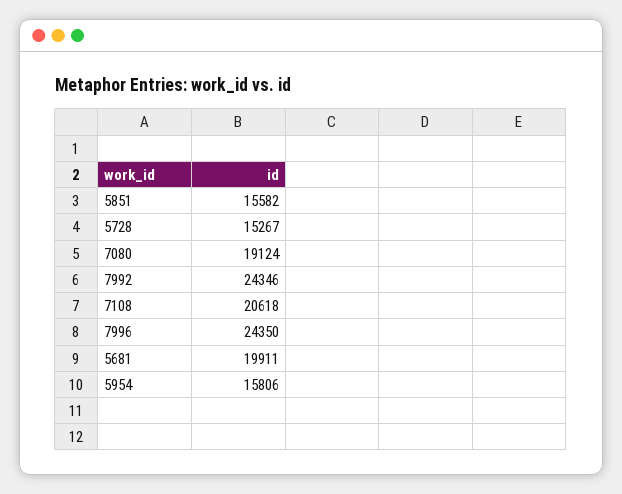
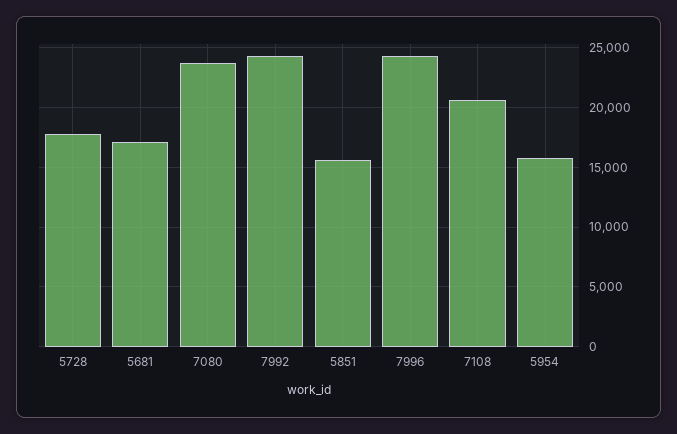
  {
    "5851": 15582,
-   "5728": 15267,
+   "5728": 18000,
-   "7080": 19124,
+   "7080": 24000,
    "7992": 24346,
    "7108": 20618,
    "7996": 24350,
-   "5681": 19911,
+   "5681": 17000,
    "5954": 15806
  }

